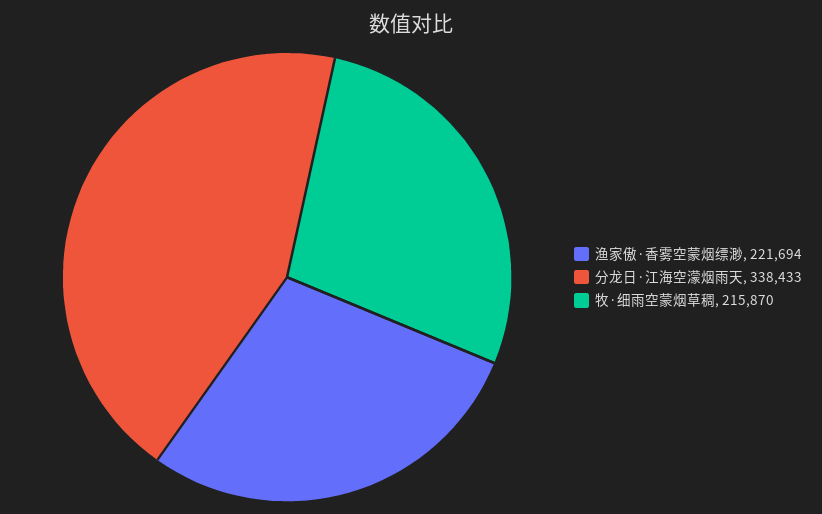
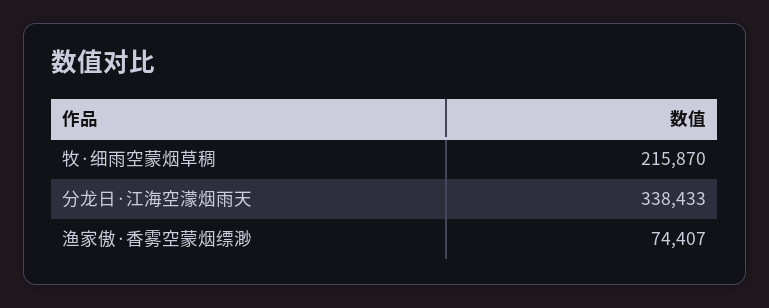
  {
-   "渔家傲·香雾空蒙烟缥渺": 221694,
+   "渔家傲·香雾空蒙烟缥渺": 74407,
    "分龙日·江海空濛烟雨天": 338433,
    "牧·细雨空蒙烟草稠": 215870
  }

